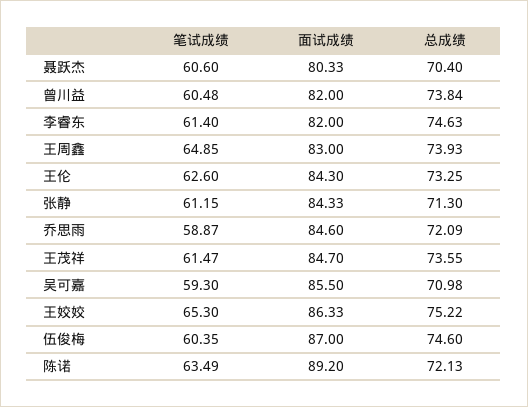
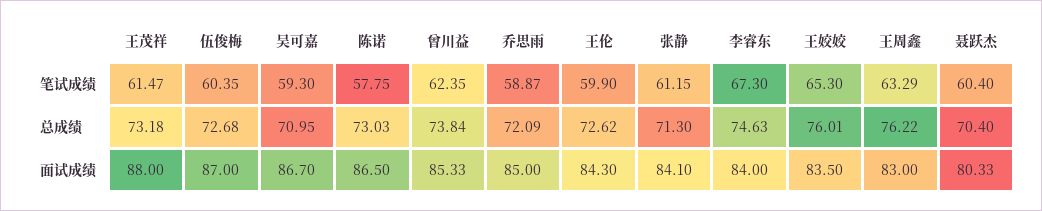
  {
    "笔试成绩": {
-     "聂跃杰": 60.6,
+     "聂跃杰": 60.4,
-     "曾川益": 60.48,
+     "曾川益": 62.35,
-     "李睿东": 61.4,
+     "李睿东": 67.3,
-     "王周鑫": 64.85,
+     "王周鑫": 63.29,
-     "王伦": 62.6,
+     "王伦": 59.9,
      "张静": 61.15,
      "乔思雨": 58.87,
      "王茂祥": 61.47,
      "吴可嘉": 59.3,
      "王姣姣": 65.3,
      "伍俊梅": 60.35,
-     "陈诺": 63.49
+     "陈诺": 57.75
    },
    "面试成绩": {
      "聂跃杰": 80.33,
-     "曾川益": 82,
+     "曾川益": 85.33,
-     "李睿东": 82,
+     "李睿东": 84,
      "王周鑫": 83,
      "王伦": 84.3,
-     "张静": 84.33,
+     "张静": 84.1,
-     "乔思雨": 84.6,
+     "乔思雨": 85,
-     "王茂祥": 84.7,
+     "王茂祥": 88,
-     "吴可嘉": 85.5,
+     "吴可嘉": 86.7,
-     "王姣姣": 86.33,
+     "王姣姣": 83.5,
      "伍俊梅": 87,
-     "陈诺": 89.2
+     "陈诺": 86.5
    },
    "总成绩": {
      "聂跃杰": 70.4,
      "曾川益": 73.84,
      "李睿东": 74.63,
-     "王周鑫": 73.93,
+     "王周鑫": 76.22,
-     "王伦": 73.25,
+     "王伦": 72.62,
      "张静": 71.3,
      "乔思雨": 72.09,
-     "王茂祥": 73.55,
+     "王茂祥": 73.18,
-     "吴可嘉": 70.98,
+     "吴可嘉": 70.95,
-     "王姣姣": 75.22,
+     "王姣姣": 76.01,
-     "伍俊梅": 74.6,
+     "伍俊梅": 72.68,
-     "陈诺": 72.13
+     "陈诺": 73.03
    }
  }

